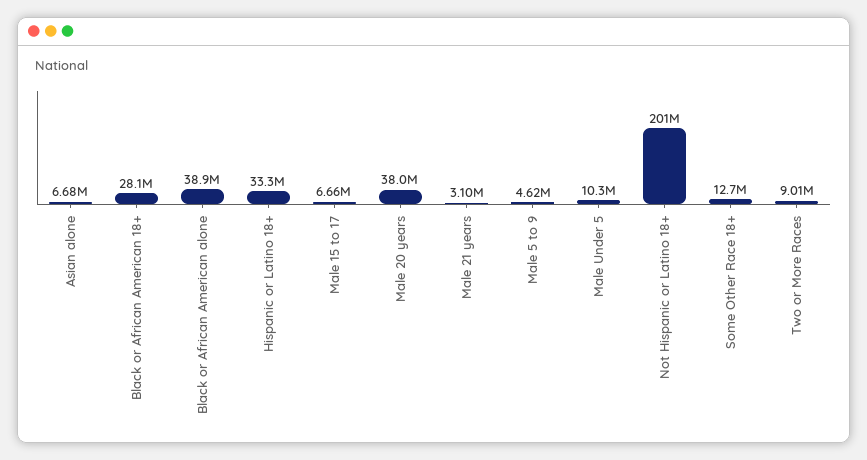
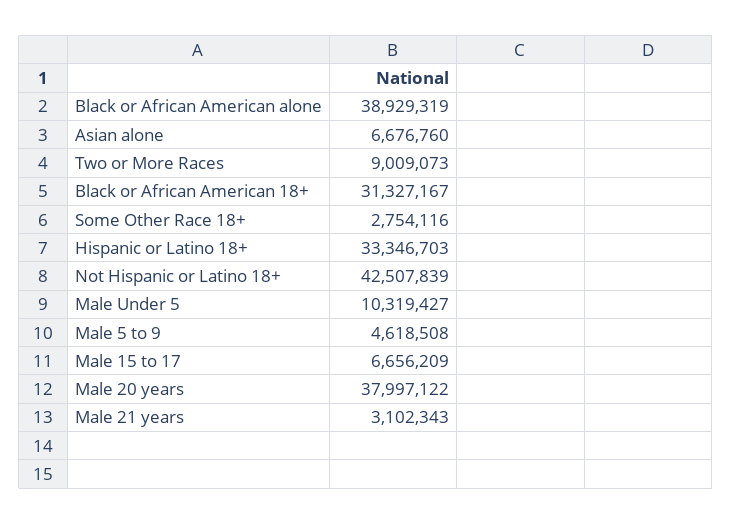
  {
    "Asian alone": 6676760,
-   "Black or African American 18+": 28100000,
+   "Black or African American 18+": 31327167,
    "Black or African American alone": 38929319,
    "Hispanic or Latino 18+": 33346703,
    "Male 15 to 17": 6656209,
    "Male 20 years": 37997122,
    "Male 21 years": 3102343,
    "Male 5 to 9": 4618508,
    "Male Under 5": 10319427,
-   "Not Hispanic or Latino 18+": 201000000,
+   "Not Hispanic or Latino 18+": 42507839,
-   "Some Other Race 18+": 12700000,
+   "Some Other Race 18+": 2754116,
    "Two or More Races": 9009073
  }

